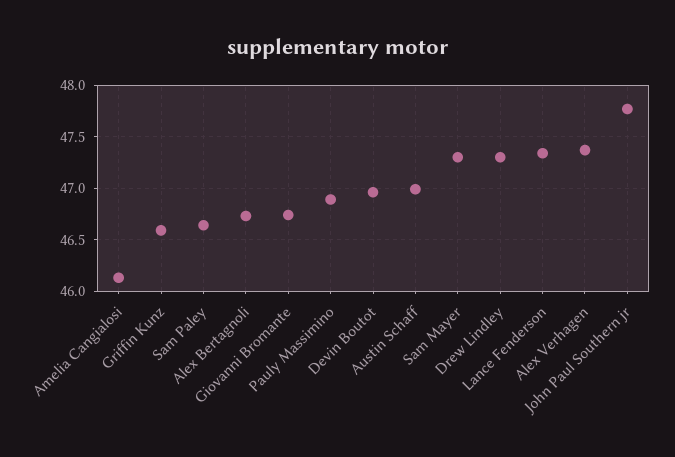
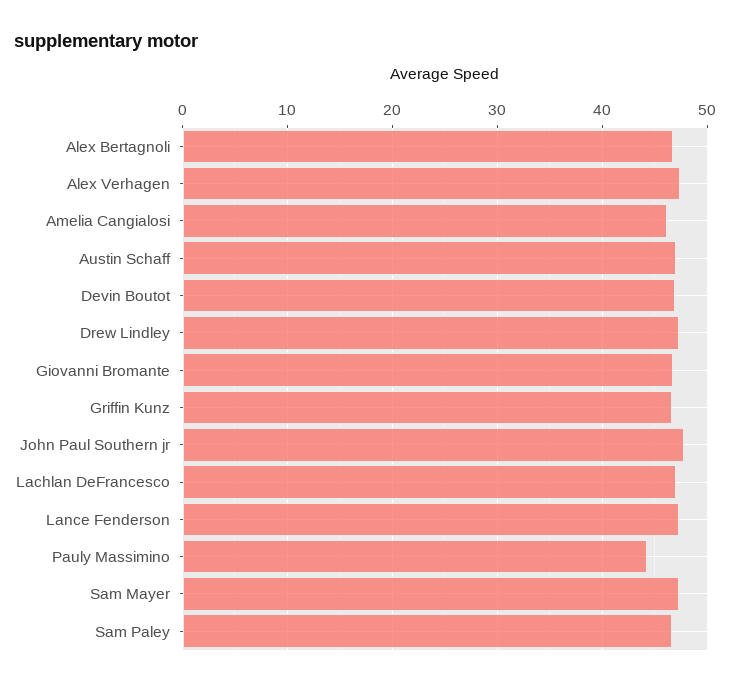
  {
    "Amelia Cangialosi": 46.1,
    "Griffin Kunz": 46.6,
    "Sam Paley": 46.6,
    "Alex Bertagnoli": 46.7,
    "Giovanni Bromante": 46.7,
-   "Pauly Massimino": 46.9,
+   "Pauly Massimino": 44,
    "Devin Boutot": 47,
    "Austin Schaff": 47,
    "Sam Mayer": 47.3,
    "Drew Lindley": 47.3,
    "Lance Fenderson": 47.3,
    "Alex Verhagen": 47.4,
-   "John Paul Southern jr": 47.8
+   "John Paul Southern jr": 47.8,
+   "Lachlan DeFrancesco": 47
  }

